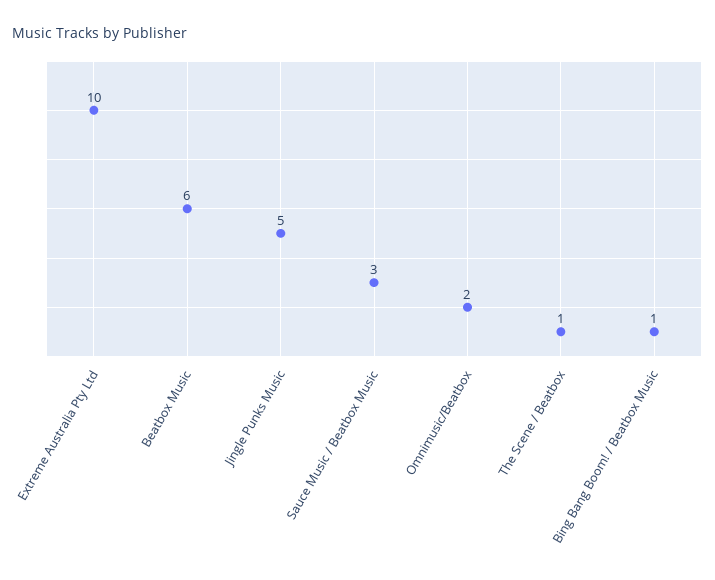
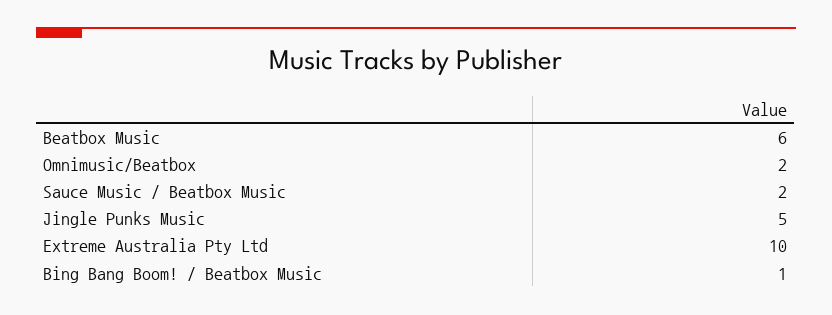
  {
    "Extreme Australia Pty Ltd": 10,
    "Beatbox Music": 6,
    "Jingle Punks Music": 5,
-   "Sauce Music / Beatbox Music": 3,
+   "Sauce Music / Beatbox Music": 2,
    "Omnimusic/Beatbox": 2,
-   "The Scene / Beatbox": 1,
    "Bing Bang Boom! / Beatbox Music": 1
  }

